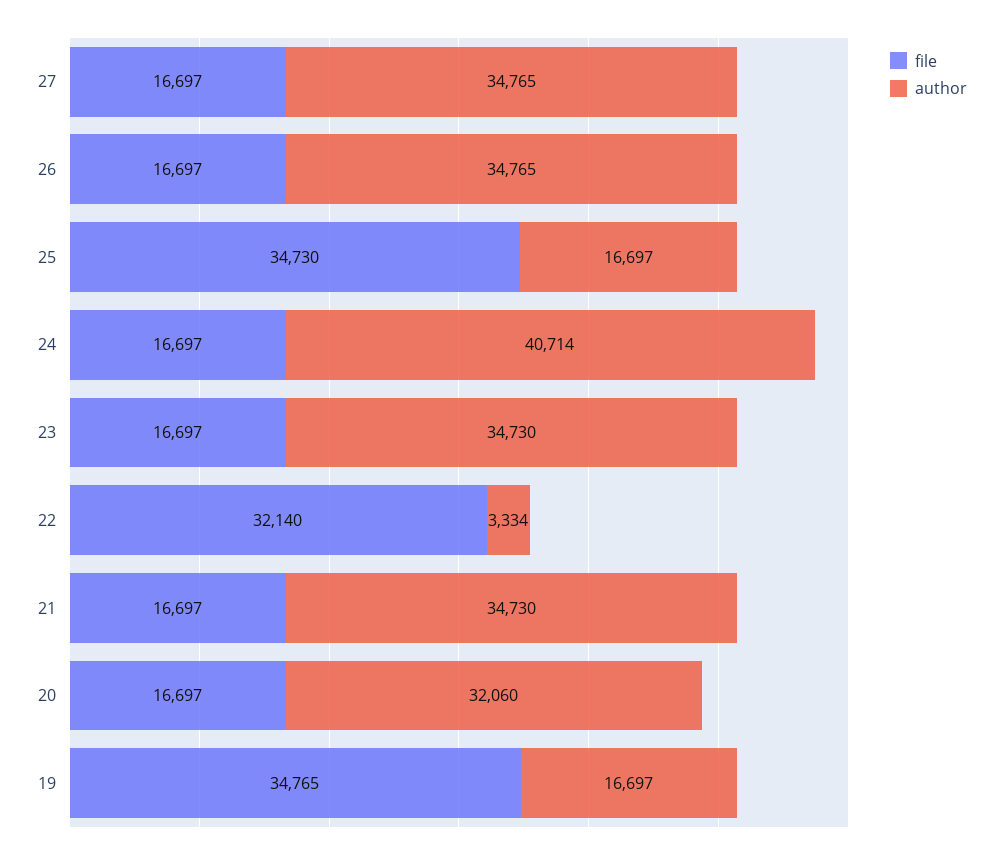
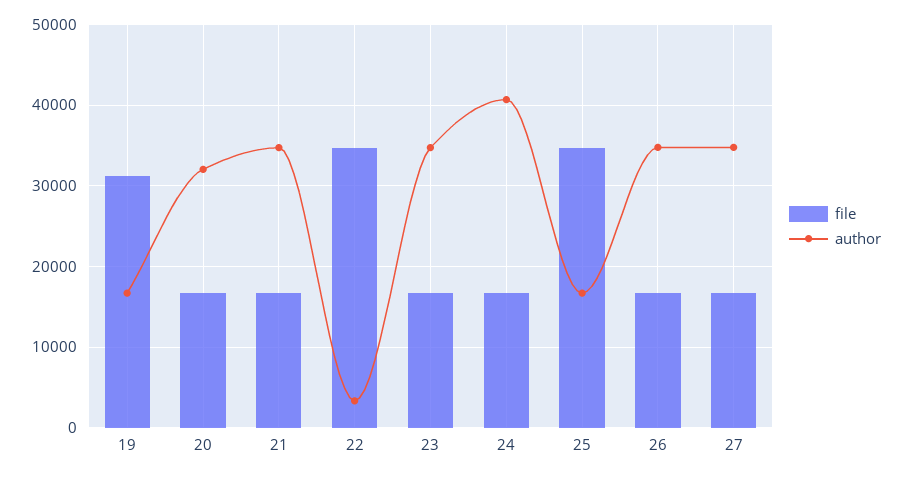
  {
    "file": {
      "27": 16697,
      "26": 16697,
      "25": 34730,
      "24": 16697,
      "23": 16697,
-     "22": 32140,
+     "22": 35000,
      "21": 16697,
      "20": 16697,
-     "19": 34765
+     "19": 31000
    },
    "author": {
      "27": 34765,
      "26": 34765,
      "25": 16697,
      "24": 40714,
      "23": 34730,
      "22": 3334,
      "21": 34730,
      "20": 32060,
      "19": 16697
    }
  }

